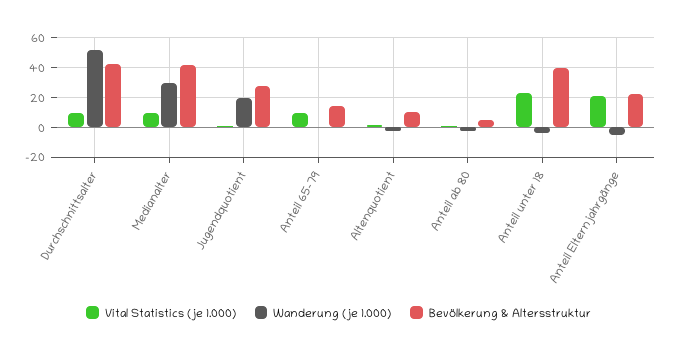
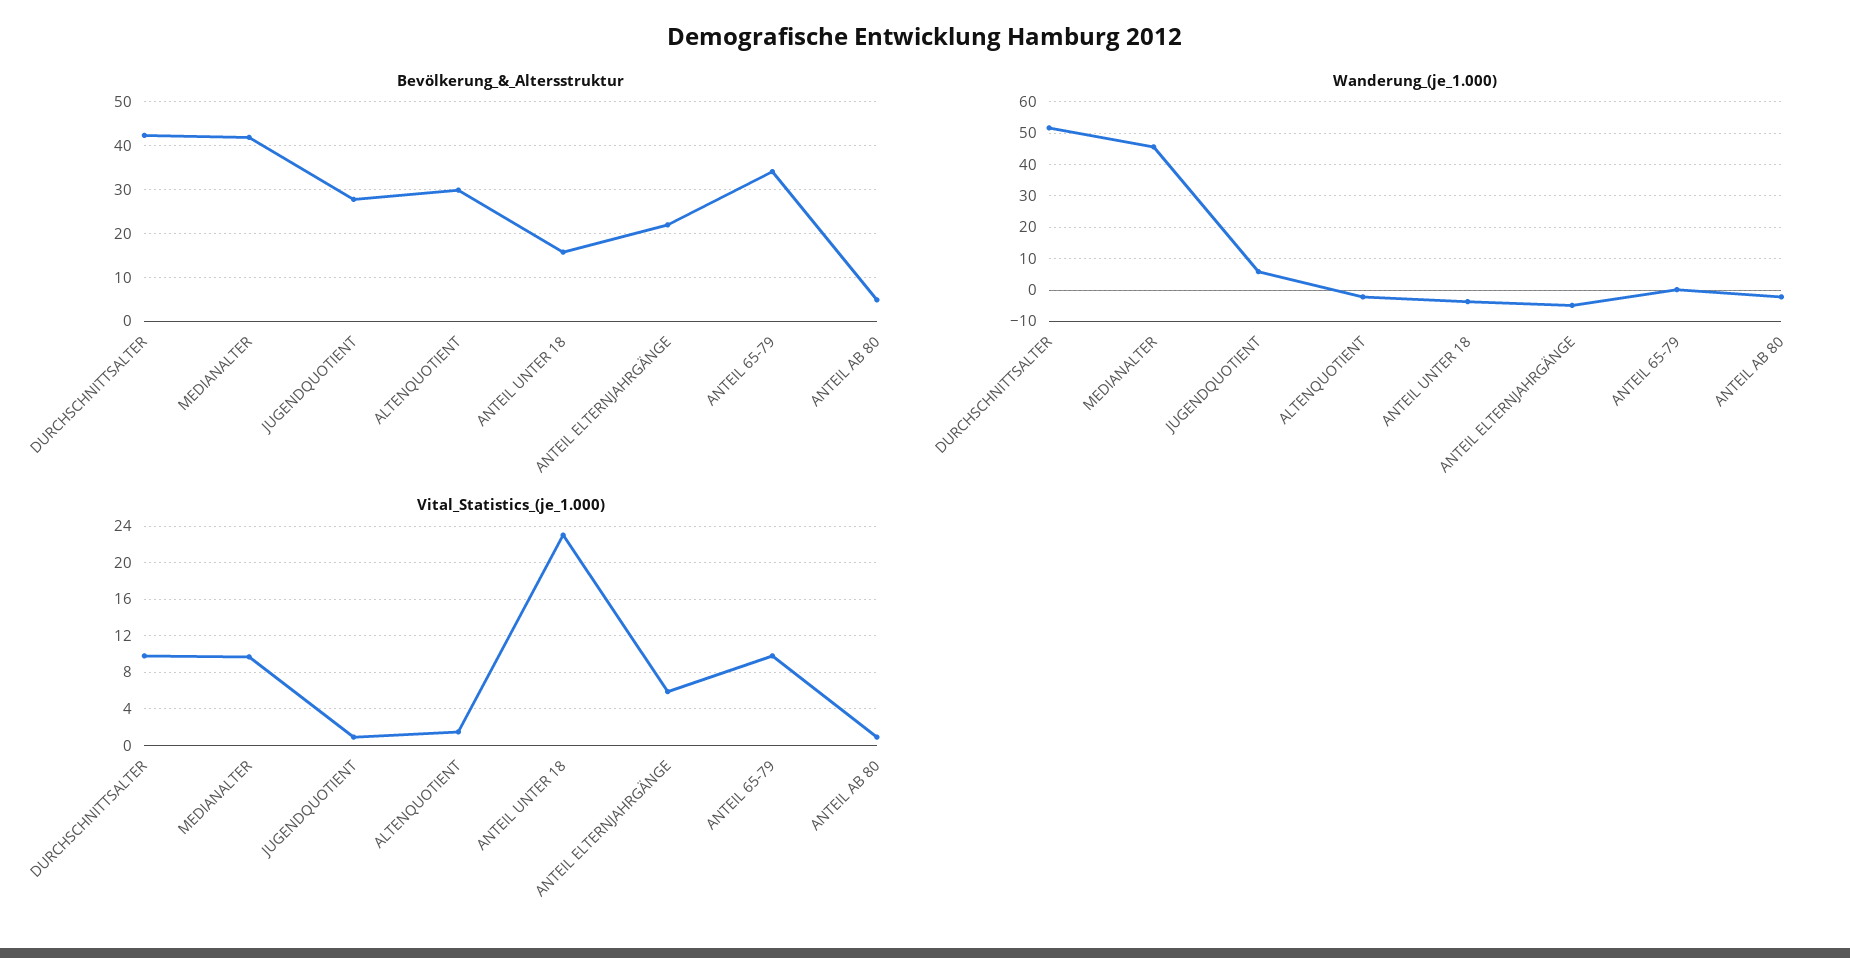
  {
    "Vital Statistics (je 1.000)": {
      "Durchschnittsalter": 10,
      "Medianalter": 10,
      "Jugendquotient": 1,
      "Anteil 65-79": 10,
      "Altenquotient": 2,
      "Anteil ab 80": 1,
      "Anteil unter 18": 23,
-     "Anteil Elternjahrgänge": 20
+     "Anteil Elternjahrgänge": 6
    },
    "Wanderung (je 1.000)": {
      "Durchschnittsalter": 52,
-     "Medianalter": 30,
+     "Medianalter": 46,
-     "Jugendquotient": 20,
+     "Jugendquotient": 6,
      "Anteil 65-79": 0,
      "Altenquotient": -2,
      "Anteil ab 80": -2,
      "Anteil unter 18": -4,
      "Anteil Elternjahrgänge": -4
    },
    "Bevölkerung & Altersstruktur": {
      "Durchschnittsalter": 42,
      "Medianalter": 42,
      "Jugendquotient": 28,
-     "Anteil 65-79": 15,
+     "Anteil 65-79": 34,
-     "Altenquotient": 10,
+     "Altenquotient": 30,
      "Anteil ab 80": 4,
-     "Anteil unter 18": 40,
+     "Anteil unter 18": 16,
      "Anteil Elternjahrgänge": 22
    }
  }

